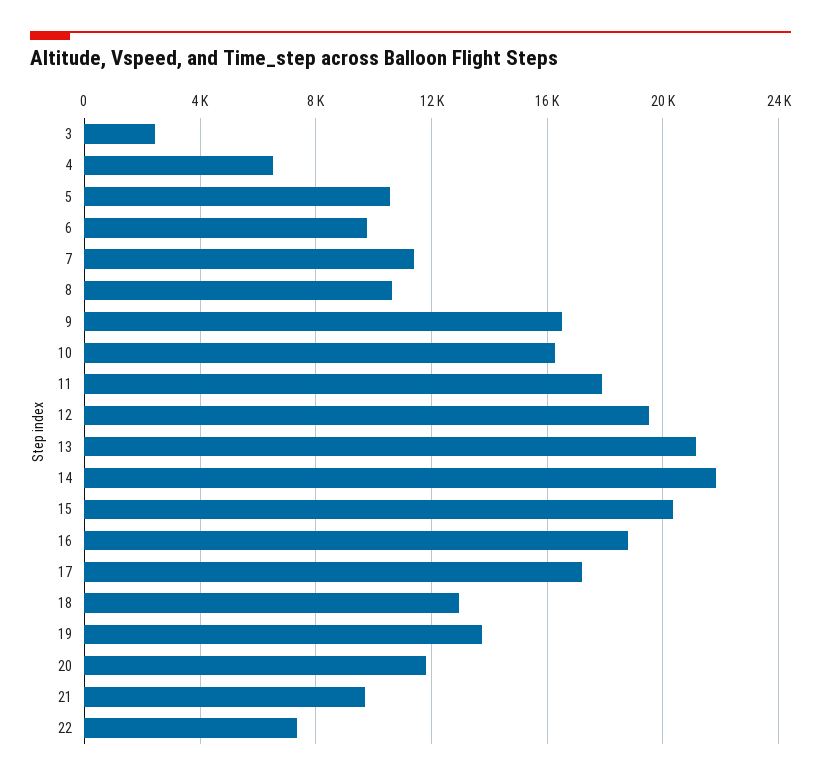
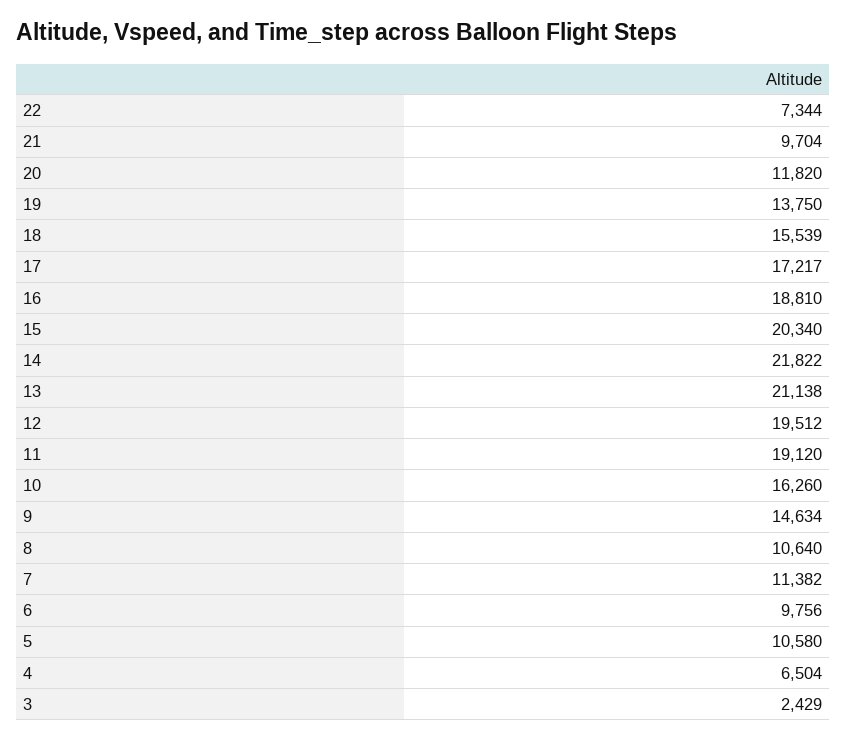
  {
    "3": 2429,
    "4": 6504,
    "5": 10580,
    "6": 9756,
    "7": 11382,
    "8": 10640,
-   "9": 16500,
+   "9": 14634,
    "10": 16260,
-   "11": 18000,
+   "11": 19120,
    "12": 19512,
    "13": 21138,
    "14": 21822,
    "15": 20340,
    "16": 18810,
    "17": 17217,
-   "18": 13000,
+   "18": 15539,
    "19": 13750,
    "20": 11820,
    "21": 9704,
    "22": 7344
  }

